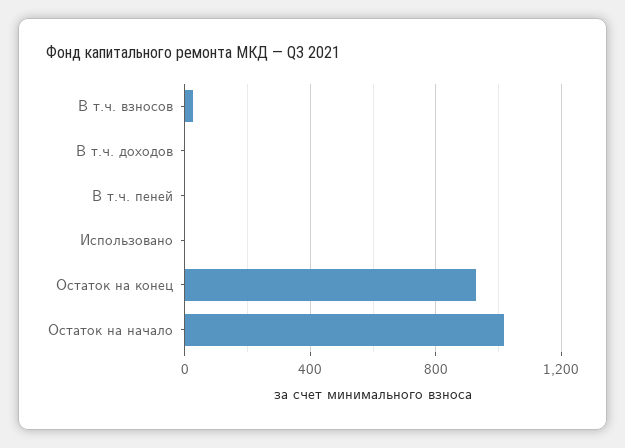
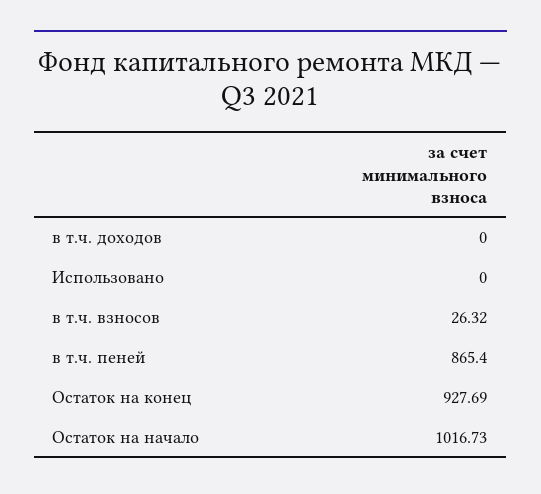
  {
    "В т.ч. взносов": 26.32,
    "В т.ч. доходов": 0,
-   "В т.ч. пеней": 0,
+   "В т.ч. пеней": 865.4,
    "Использовано": 0,
    "Остаток на конец": 927.69,
    "Остаток на начало": 1016.73
  }

